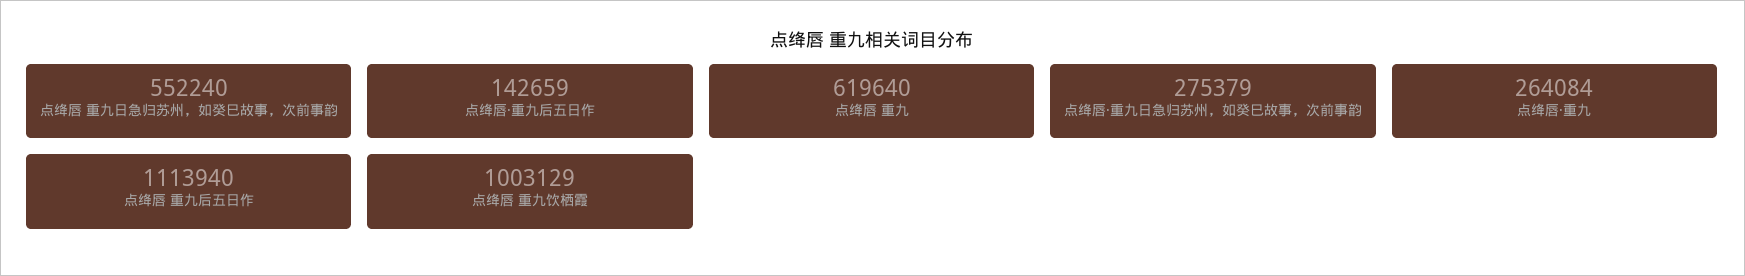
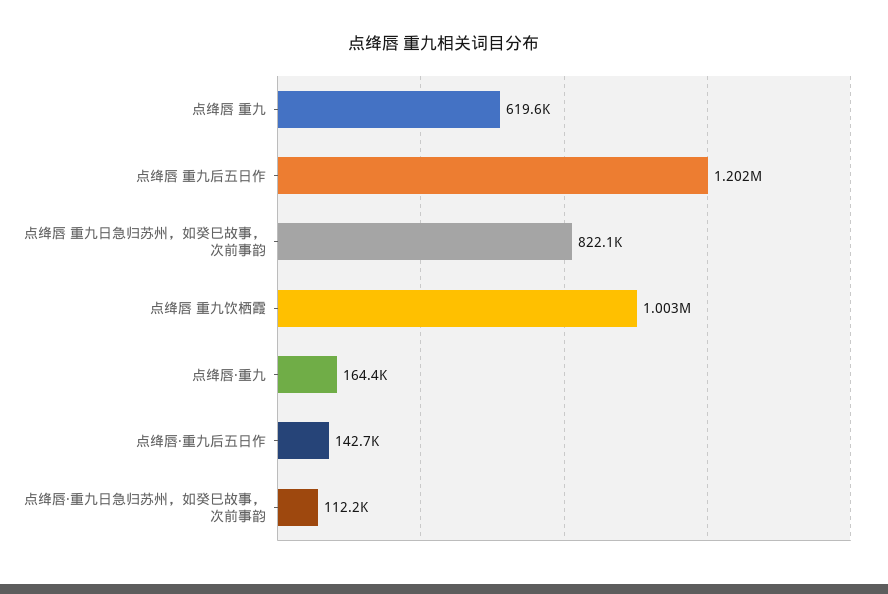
  {
-   "点绛唇 重九日急归苏州，如癸巳故事，次前事韵": 552240,
+   "点绛唇 重九日急归苏州，如癸巳故事，次前事韵": 822100,
    "点绛唇·重九后五日作": 142659,
    "点绛唇 重九": 619640,
-   "点绛唇·重九日急归苏州，如癸巳故事，次前事韵": 275379,
+   "点绛唇·重九日急归苏州，如癸巳故事，次前事韵": 112200,
-   "点绛唇·重九": 264084,
+   "点绛唇·重九": 164400,
-   "点绛唇 重九后五日作": 1113940,
+   "点绛唇 重九后五日作": 1202000,
    "点绛唇 重九饮栖霞": 1003129
  }

